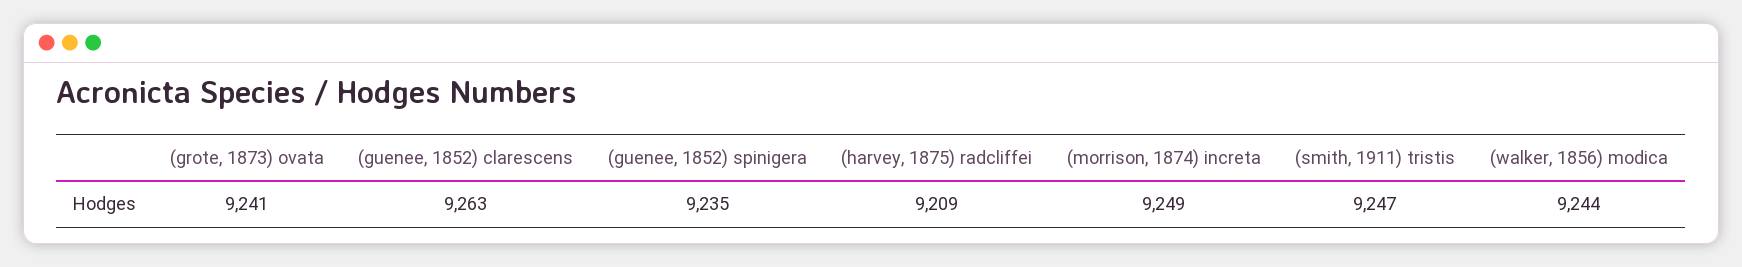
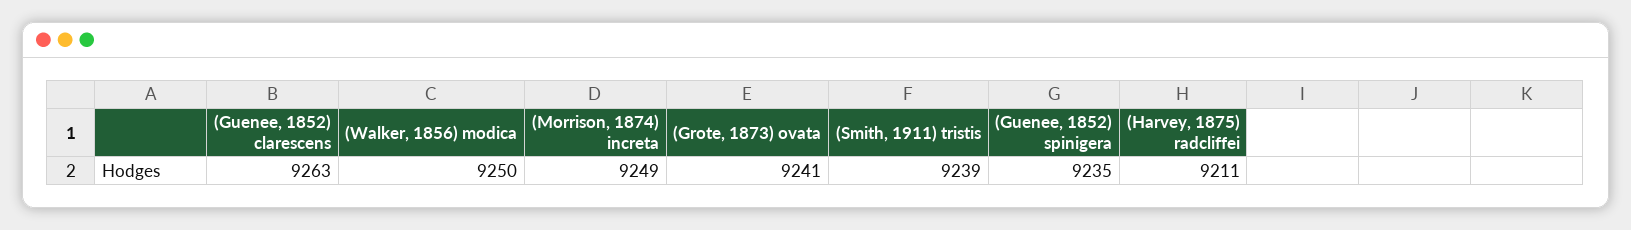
  {
    "(grote, 1873) ovata": 9241,
    "(guenee, 1852) clarescens": 9263,
    "(guenee, 1852) spinigera": 9235,
-   "(harvey, 1875) radcliffei": 9209,
+   "(harvey, 1875) radcliffei": 9211,
    "(morrison, 1874) increta": 9249,
-   "(smith, 1911) tristis": 9247,
+   "(smith, 1911) tristis": 9239,
-   "(walker, 1856) modica": 9244
+   "(walker, 1856) modica": 9250
  }

